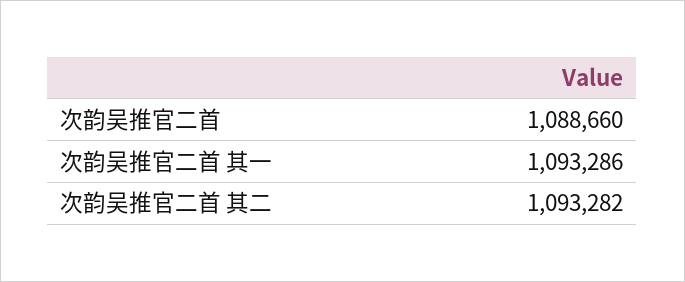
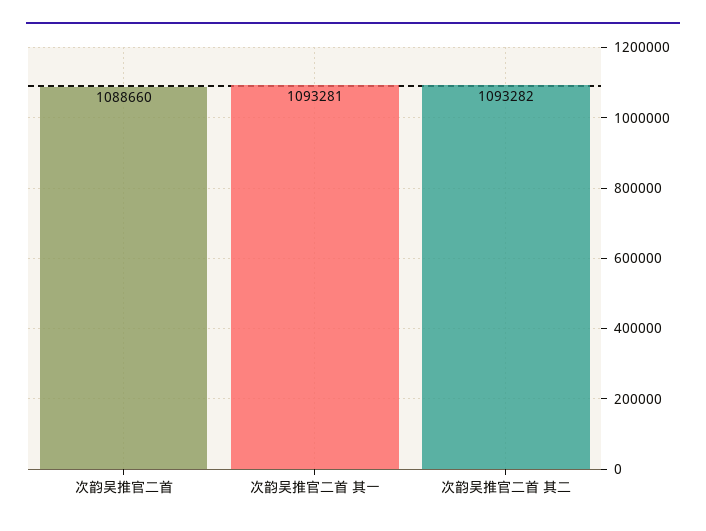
  {
    "次韵吴推官二首": 1088660,
-   "次韵吴推官二首 其一": 1093286,
+   "次韵吴推官二首 其一": 1093281,
    "次韵吴推官二首 其二": 1093282
  }

